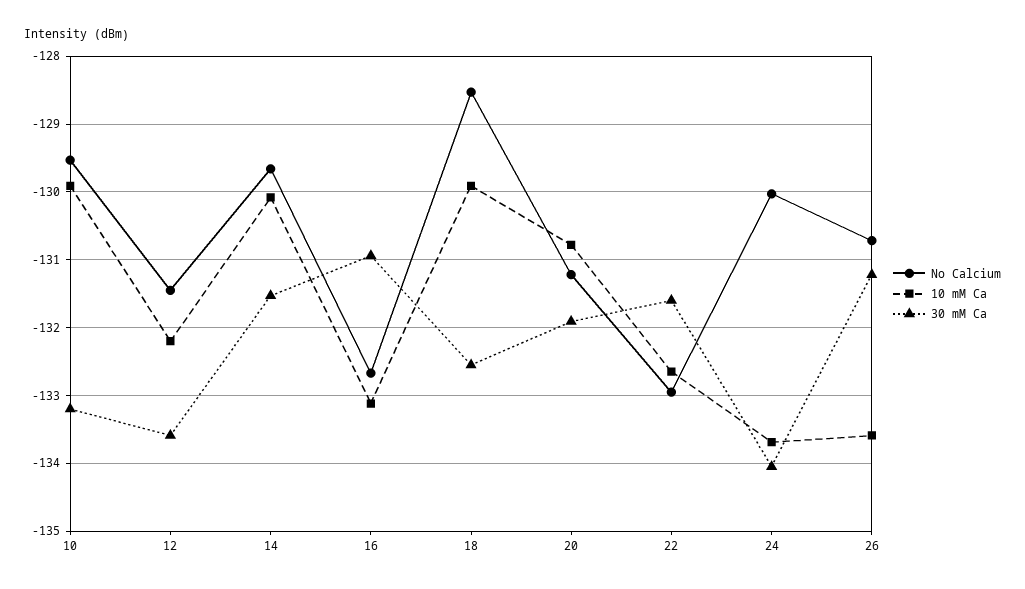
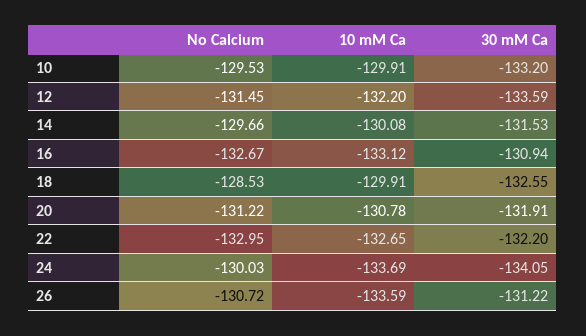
  {
    "No Calcium": {
      "10": -129.53,
      "12": -131.45,
      "14": -129.66,
      "16": -132.67,
      "18": -128.53,
      "20": -131.22,
      "22": -132.95,
      "24": -130.03,
      "26": -130.72
    },
    "10 mM Ca": {
      "10": -129.91,
      "12": -132.2,
      "14": -130.08,
      "16": -133.12,
      "18": -129.91,
      "20": -130.78,
      "22": -132.65,
      "24": -133.69,
      "26": -133.59
    },
    "30 mM Ca": {
      "10": -133.2,
      "12": -133.59,
      "14": -131.53,
      "16": -130.94,
      "18": -132.55,
      "20": -131.91,
-     "22": -131.6,
+     "22": -132.2,
      "24": -134.05,
      "26": -131.22
    }
  }

